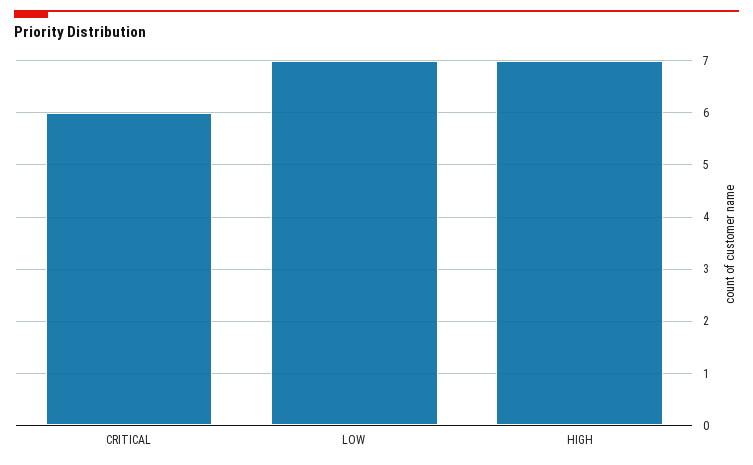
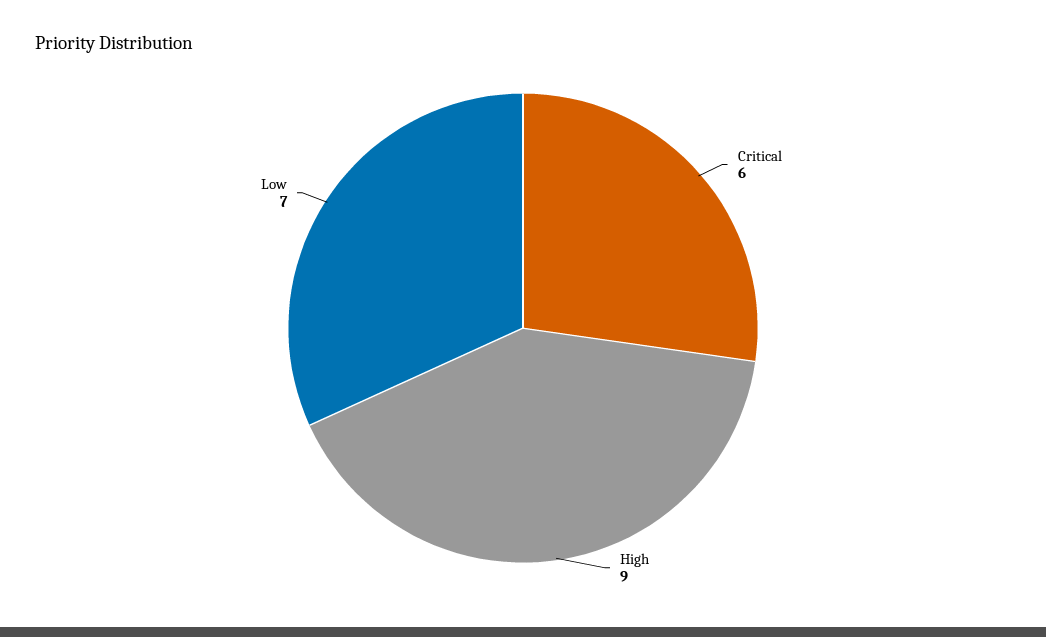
  {
    "CRITICAL": 6,
    "LOW": 7,
-   "HIGH": 7
+   "HIGH": 9
  }

